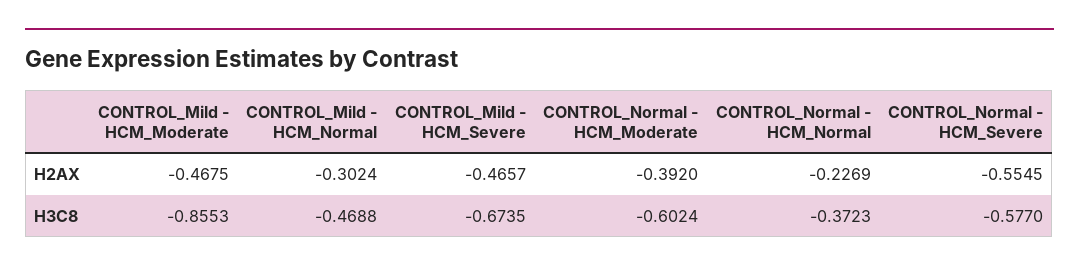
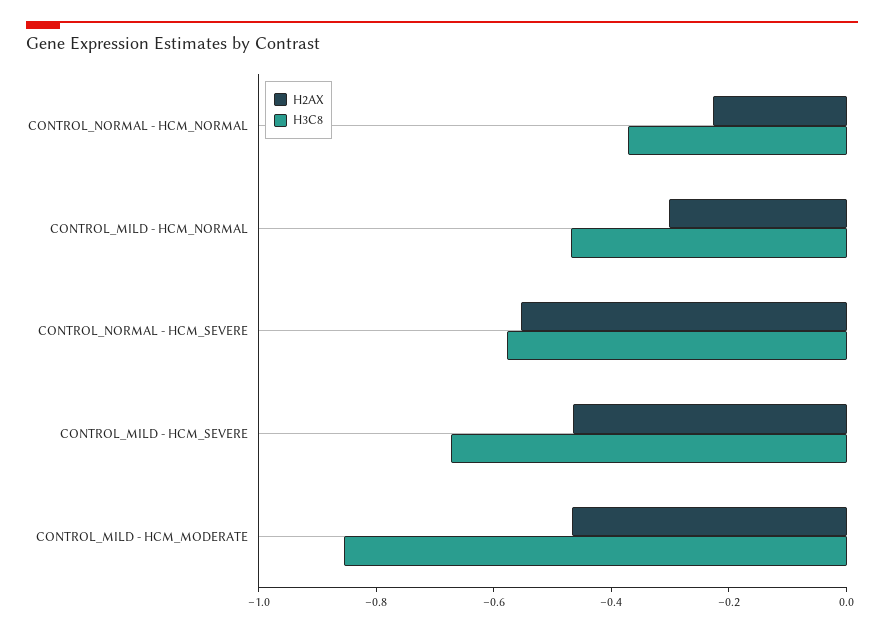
  {
    "H2AX": {
      "CONTROL_Mild - HCM_Moderate": -0.4675,
      "CONTROL_Mild - HCM_Normal": -0.3024,
      "CONTROL_Mild - HCM_Severe": -0.4657,
-     "CONTROL_Normal - HCM_Moderate": -0.392,
      "CONTROL_Normal - HCM_Normal": -0.2269,
      "CONTROL_Normal - HCM_Severe": -0.5545
    },
    "H3C8": {
      "CONTROL_Mild - HCM_Moderate": -0.8553,
      "CONTROL_Mild - HCM_Normal": -0.4688,
      "CONTROL_Mild - HCM_Severe": -0.6735,
-     "CONTROL_Normal - HCM_Moderate": -0.6024,
      "CONTROL_Normal - HCM_Normal": -0.3723,
      "CONTROL_Normal - HCM_Severe": -0.577
    }
  }

